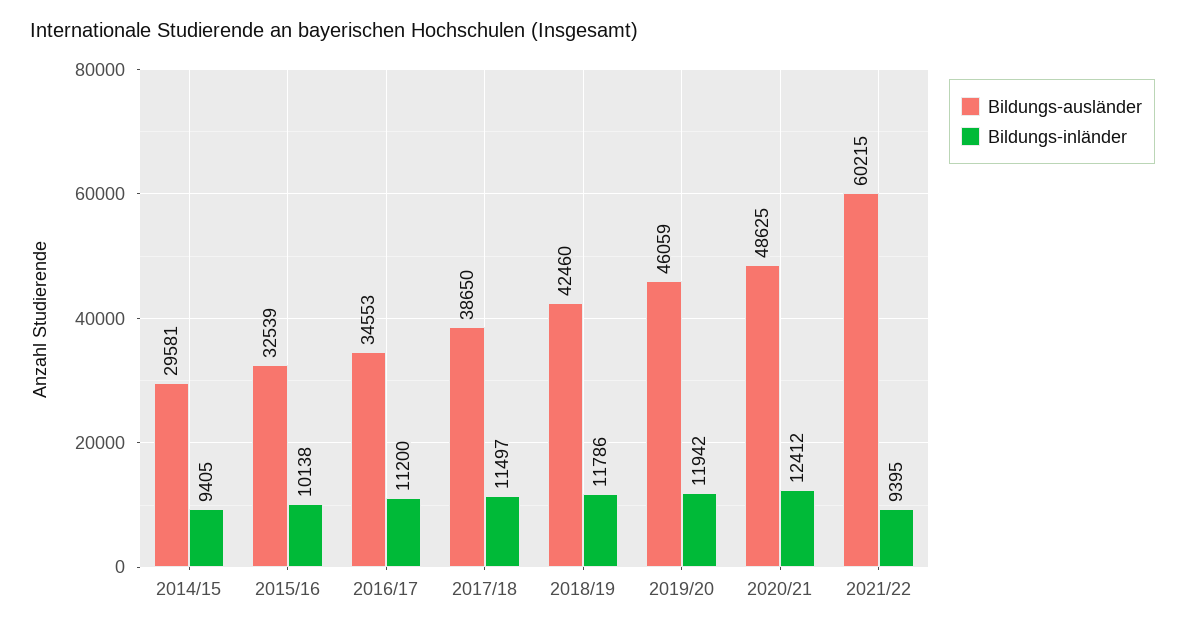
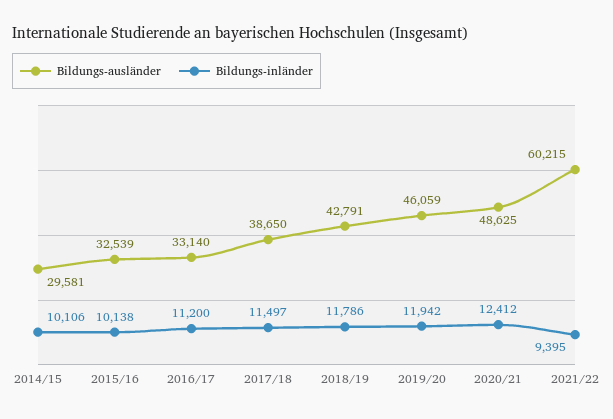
  {
    "Bildungs-ausländer": {
      "2014/15": 29581,
      "2015/16": 32539,
-     "2016/17": 34553,
+     "2016/17": 33140,
      "2017/18": 38650,
-     "2018/19": 42460,
+     "2018/19": 42791,
      "2019/20": 46059,
      "2020/21": 48625,
      "2021/22": 60215
    },
    "Bildungs-inländer": {
-     "2014/15": 9405,
+     "2014/15": 10106,
      "2015/16": 10138,
      "2016/17": 11200,
      "2017/18": 11497,
      "2018/19": 11786,
      "2019/20": 11942,
      "2020/21": 12412,
      "2021/22": 9395
    }
  }

